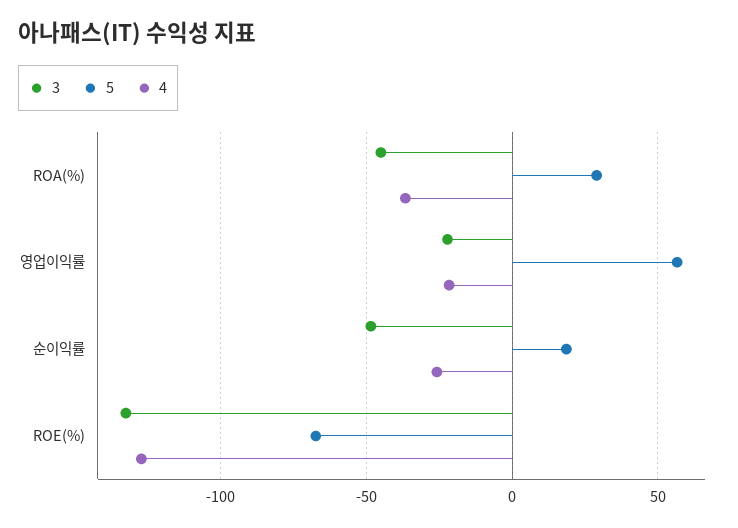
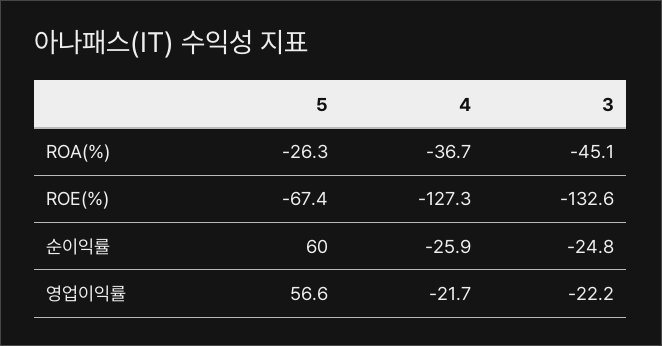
  {
    "3": {
      "ROA(%)": -45.1,
      "영업이익률": -22.2,
-     "순이익률": -50,
+     "순이익률": -24.8,
      "ROE(%)": -132.6
    },
    "5": {
-     "ROA(%)": 30,
+     "ROA(%)": -26.3,
      "영업이익률": 56.6,
-     "순이익률": 20,
+     "순이익률": 60,
      "ROE(%)": -67.4
    },
    "4": {
      "ROA(%)": -36.7,
      "영업이익률": -21.7,
      "순이익률": -25.9,
      "ROE(%)": -127.3
    }
  }

